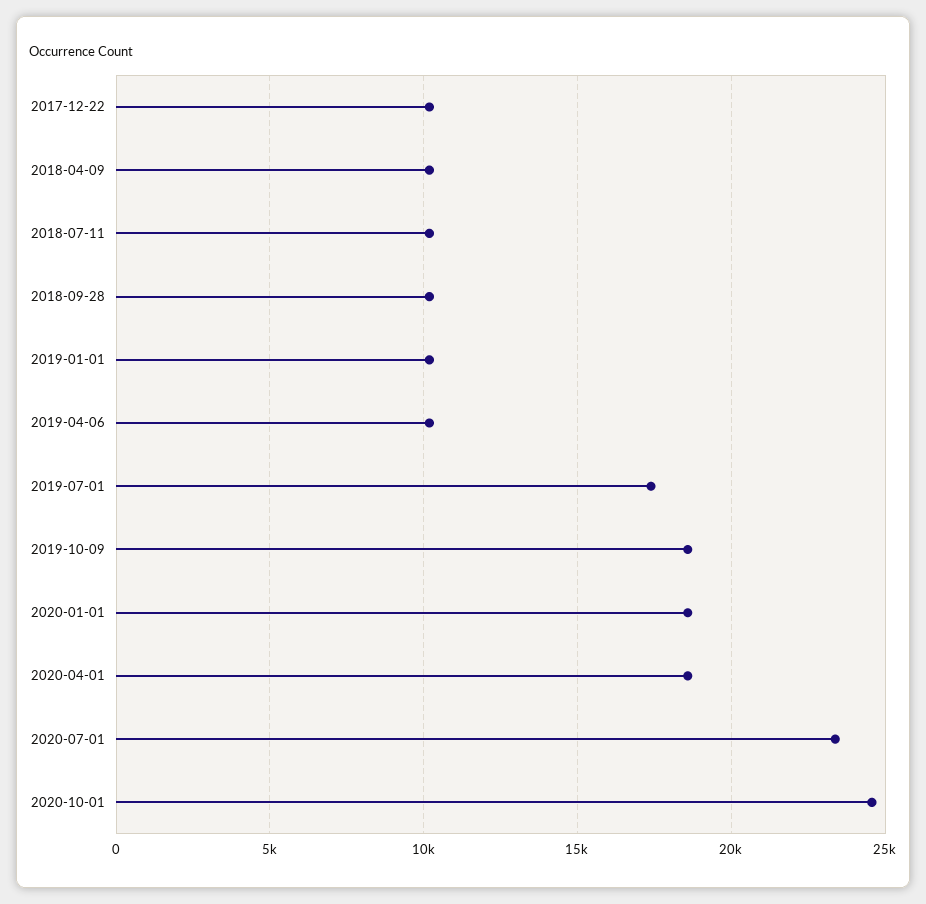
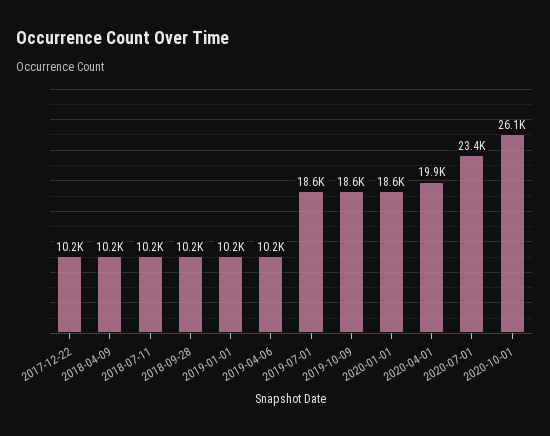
  {
    "2017-12-22": 10200,
    "2018-04-09": 10200,
    "2018-07-11": 10200,
    "2018-09-28": 10200,
    "2019-01-01": 10200,
    "2019-04-06": 10200,
-   "2019-07-01": 17500,
+   "2019-07-01": 18600,
    "2019-10-09": 18600,
    "2020-01-01": 18600,
-   "2020-04-01": 18500,
+   "2020-04-01": 19900,
    "2020-07-01": 23400,
-   "2020-10-01": 24500
+   "2020-10-01": 26100
  }

